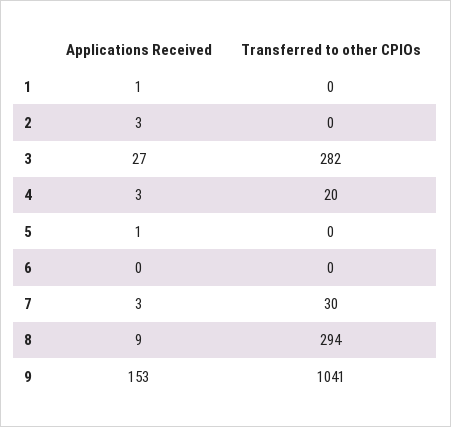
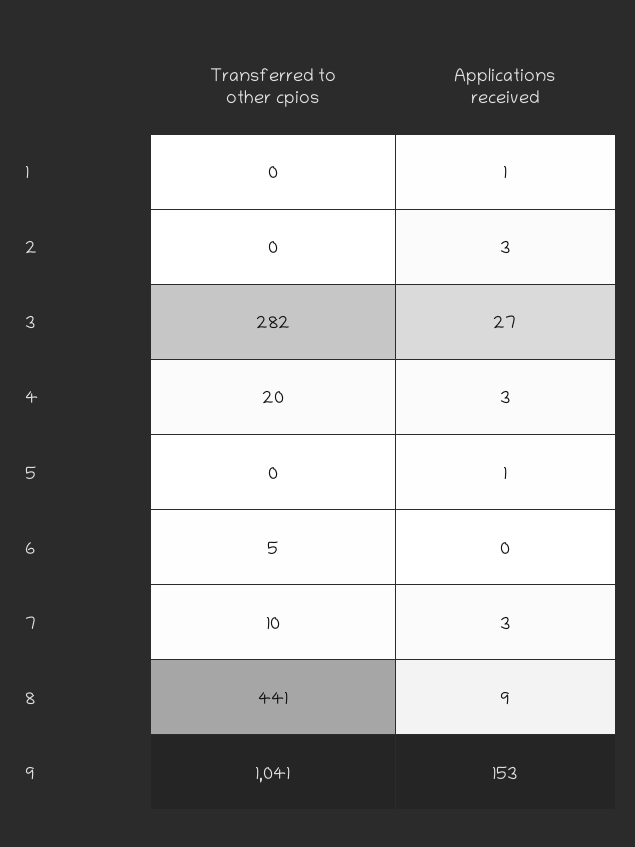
  {
    "Applications Received": {
      "1": 1,
      "2": 3,
      "3": 27,
      "4": 3,
      "5": 1,
      "6": 0,
      "7": 3,
      "8": 9,
      "9": 153
    },
    "Transferred to other CPIOs": {
      "1": 0,
      "2": 0,
      "3": 282,
      "4": 20,
      "5": 0,
-     "6": 0,
+     "6": 5,
-     "7": 30,
+     "7": 10,
-     "8": 294,
+     "8": 441,
      "9": 1041
    }
  }

